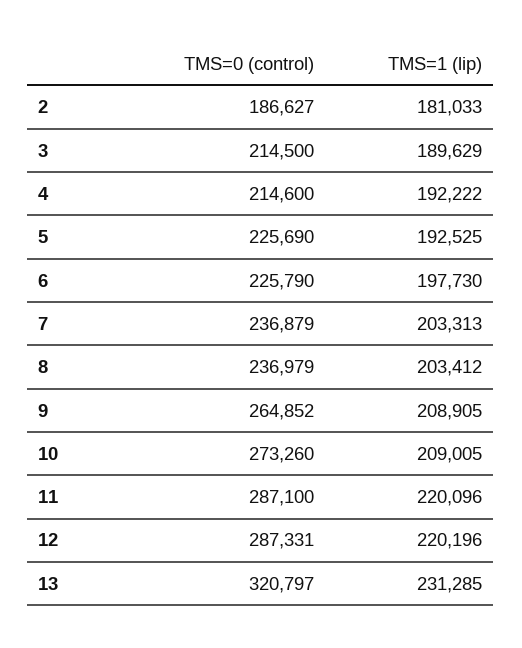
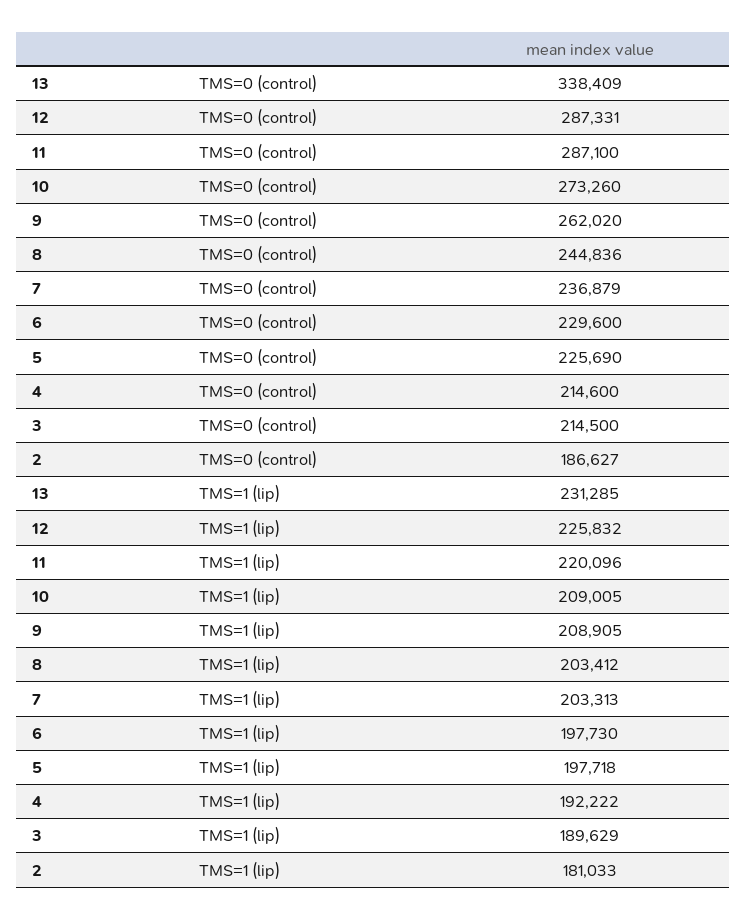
  {
    "TMS=0 (control)": {
      "2": 186627,
      "3": 214500,
      "4": 214600,
      "5": 225690,
-     "6": 225790,
+     "6": 229600,
      "7": 236879,
-     "8": 236979,
+     "8": 244836,
-     "9": 264852,
+     "9": 262020,
      "10": 273260,
      "11": 287100,
      "12": 287331,
-     "13": 320797
+     "13": 338409
    },
    "TMS=1 (lip)": {
      "2": 181033,
      "3": 189629,
      "4": 192222,
-     "5": 192525,
+     "5": 197718,
      "6": 197730,
      "7": 203313,
      "8": 203412,
      "9": 208905,
      "10": 209005,
      "11": 220096,
-     "12": 220196,
+     "12": 225832,
      "13": 231285
    }
  }

